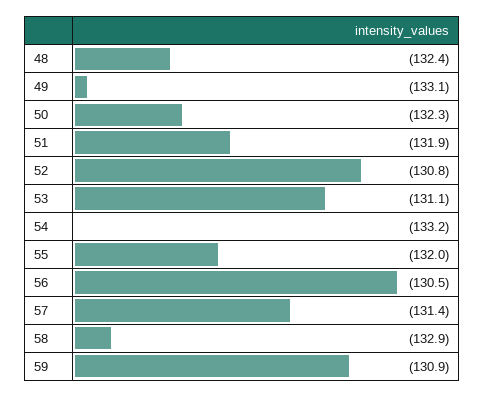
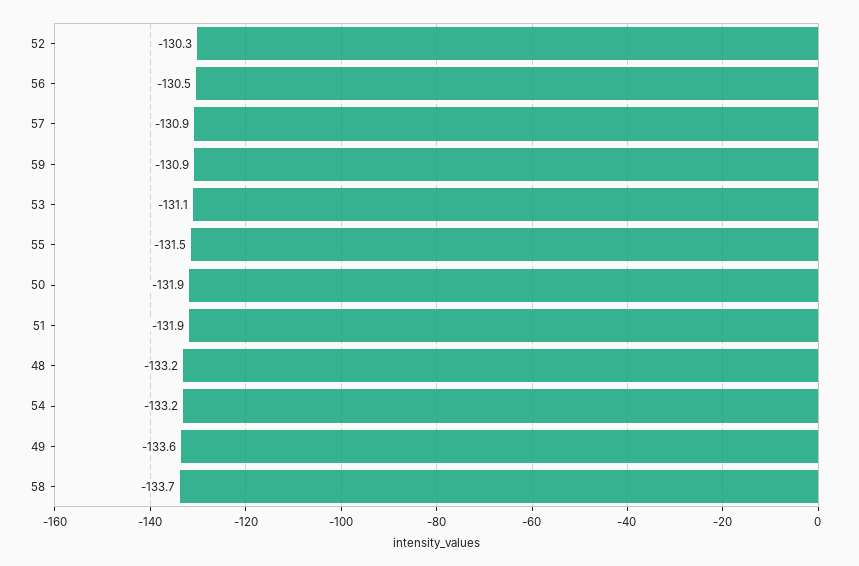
  {
-   "48": -132.4,
+   "48": -133.2,
-   "49": -133.1,
+   "49": -133.6,
-   "50": -132.3,
+   "50": -131.9,
    "51": -131.9,
-   "52": -130.8,
+   "52": -130.3,
    "53": -131.1,
    "54": -133.2,
-   "55": -132,
+   "55": -131.5,
    "56": -130.5,
-   "57": -131.4,
+   "57": -130.9,
-   "58": -132.9,
+   "58": -133.7,
    "59": -130.9
  }

